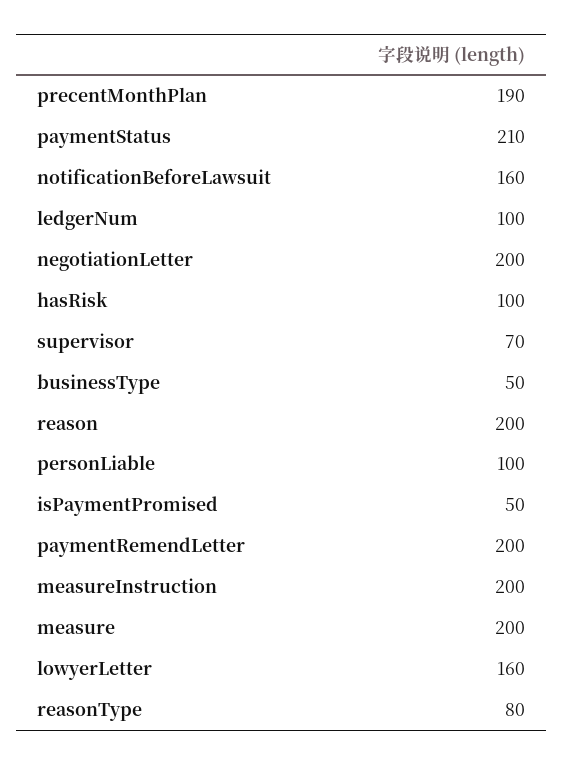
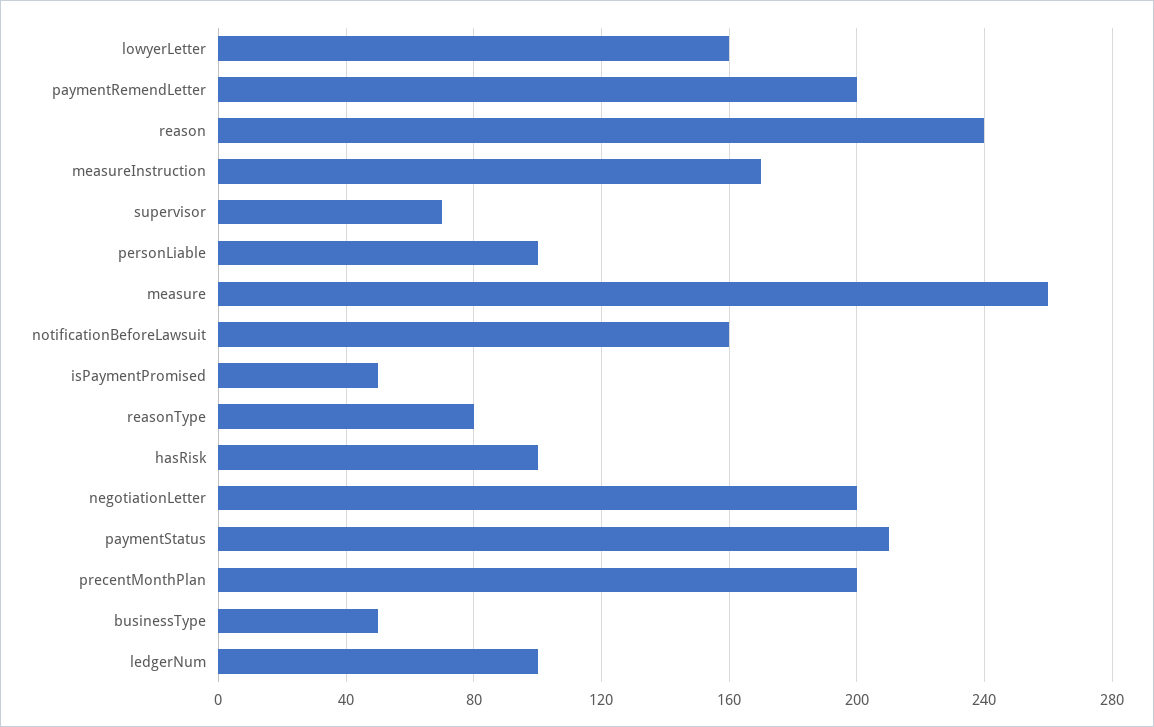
  {
-   "precentMonthPlan": 190,
+   "precentMonthPlan": 200,
    "paymentStatus": 210,
    "notificationBeforeLawsuit": 160,
    "ledgerNum": 100,
    "negotiationLetter": 200,
    "hasRisk": 100,
    "supervisor": 70,
    "businessType": 50,
-   "reason": 200,
+   "reason": 240,
    "personLiable": 100,
    "isPaymentPromised": 50,
    "paymentRemendLetter": 200,
-   "measureInstruction": 200,
+   "measureInstruction": 170,
-   "measure": 200,
+   "measure": 260,
    "lowyerLetter": 160,
    "reasonType": 80
  }

